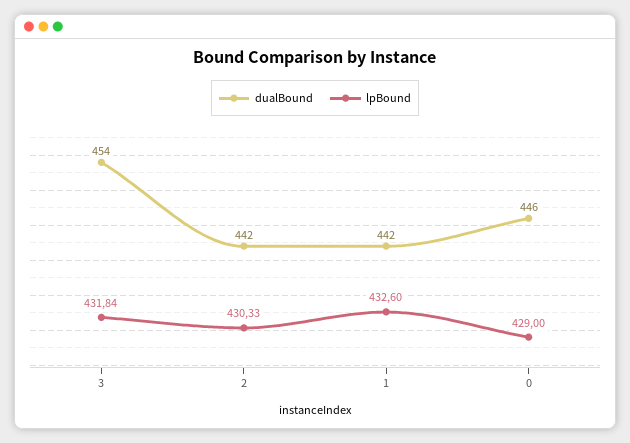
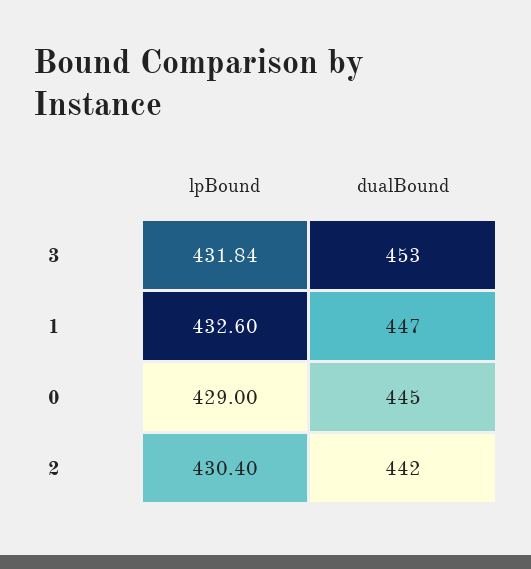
  {
    "dualBound": {
-     "3": 454,
+     "3": 453,
      "2": 442,
-     "1": 442,
+     "1": 447,
-     "0": 446
+     "0": 445
    },
    "lpBound": {
      "3": 431.84,
-     "2": 430.33,
+     "2": 430.4,
      "1": 432.6,
      "0": 429
    }
  }

